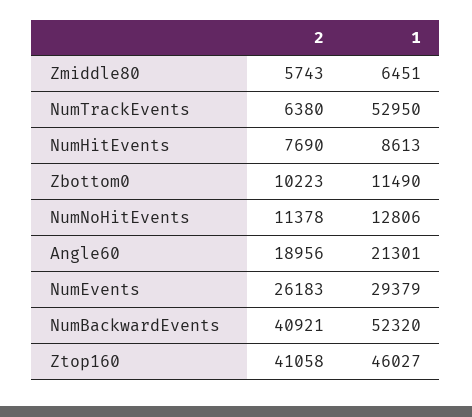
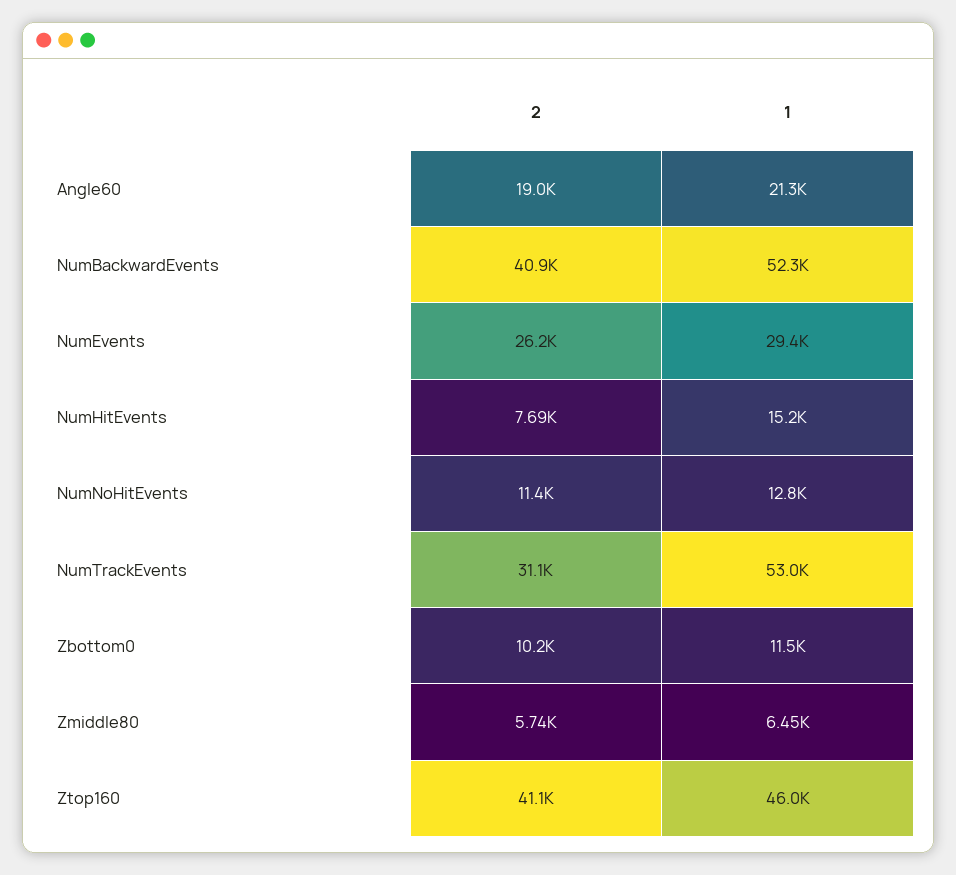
  {
    "2": {
      "Zmiddle80": 5743,
-     "NumTrackEvents": 6380,
+     "NumTrackEvents": 31100,
      "NumHitEvents": 7690,
      "Zbottom0": 10223,
      "NumNoHitEvents": 11378,
      "Angle60": 18956,
      "NumEvents": 26183,
      "NumBackwardEvents": 40921,
      "Ztop160": 41058
    },
    "1": {
      "Zmiddle80": 6451,
      "NumTrackEvents": 52950,
-     "NumHitEvents": 8613,
+     "NumHitEvents": 15200,
      "Zbottom0": 11490,
      "NumNoHitEvents": 12806,
      "Angle60": 21301,
      "NumEvents": 29379,
      "NumBackwardEvents": 52320,
      "Ztop160": 46027
    }
  }

